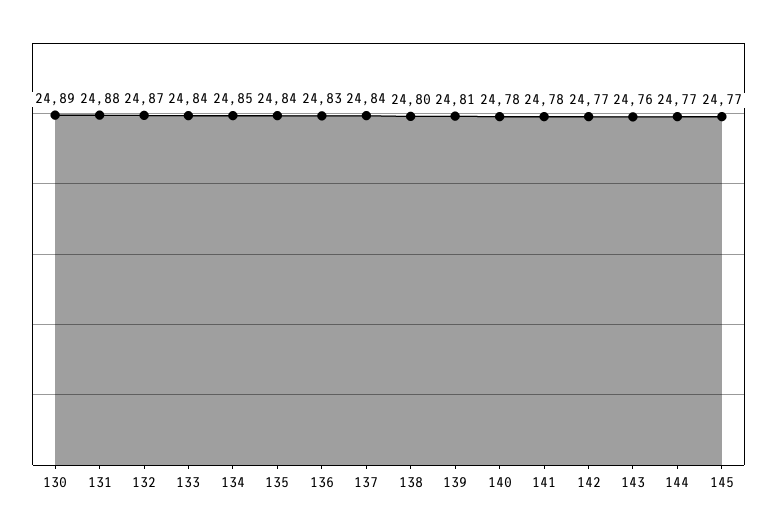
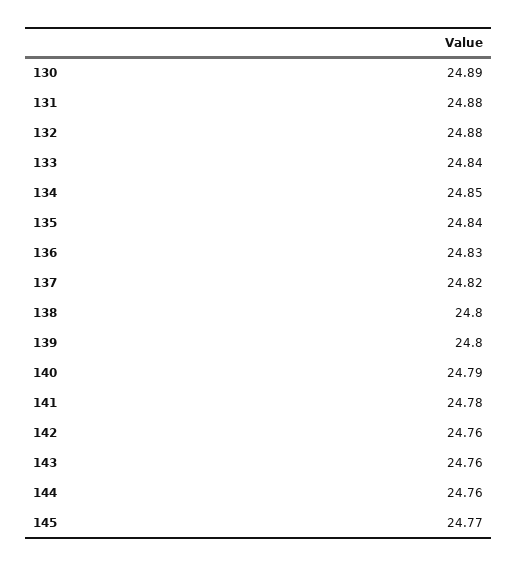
  {
    "130": 24.89,
    "131": 24.88,
-   "132": 24.87,
+   "132": 24.88,
    "133": 24.84,
    "134": 24.85,
    "135": 24.84,
    "136": 24.83,
-   "137": 24.84,
+   "137": 24.82,
    "138": 24.8,
-   "139": 24.81,
+   "139": 24.8,
-   "140": 24.78,
+   "140": 24.79,
    "141": 24.78,
-   "142": 24.77,
+   "142": 24.76,
    "143": 24.76,
-   "144": 24.77,
+   "144": 24.76,
    "145": 24.77
  }

